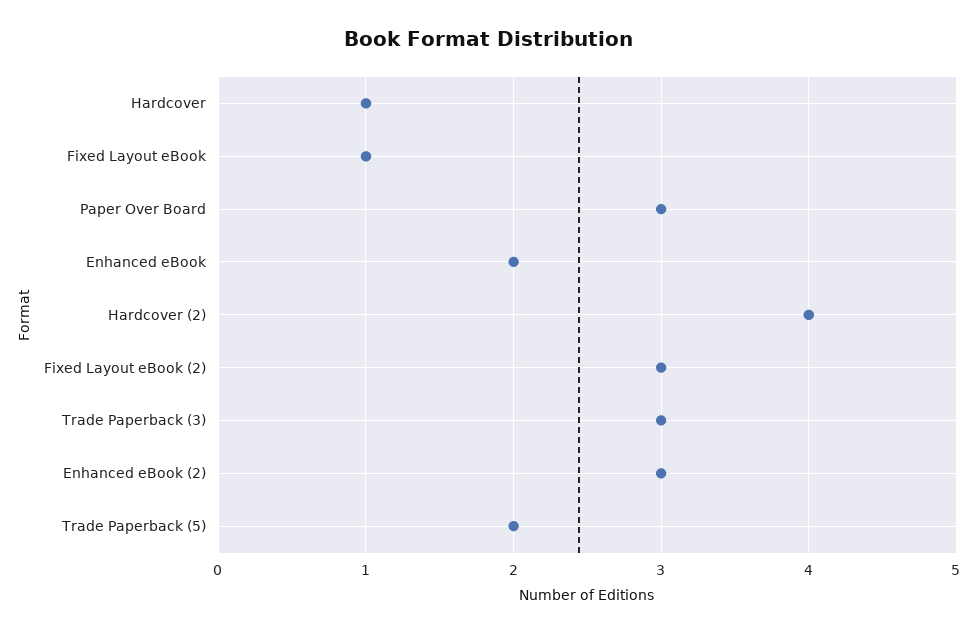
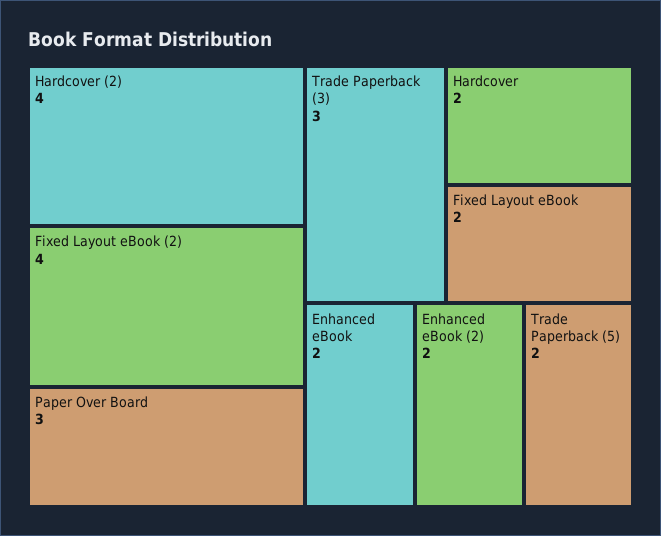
  {
-   "Hardcover": 1,
+   "Hardcover": 2,
-   "Fixed Layout eBook": 1,
+   "Fixed Layout eBook": 2,
    "Paper Over Board": 3,
    "Enhanced eBook": 2,
    "Hardcover (2)": 4,
-   "Fixed Layout eBook (2)": 3,
+   "Fixed Layout eBook (2)": 4,
    "Trade Paperback (3)": 3,
-   "Enhanced eBook (2)": 3,
+   "Enhanced eBook (2)": 2,
    "Trade Paperback (5)": 2
  }

